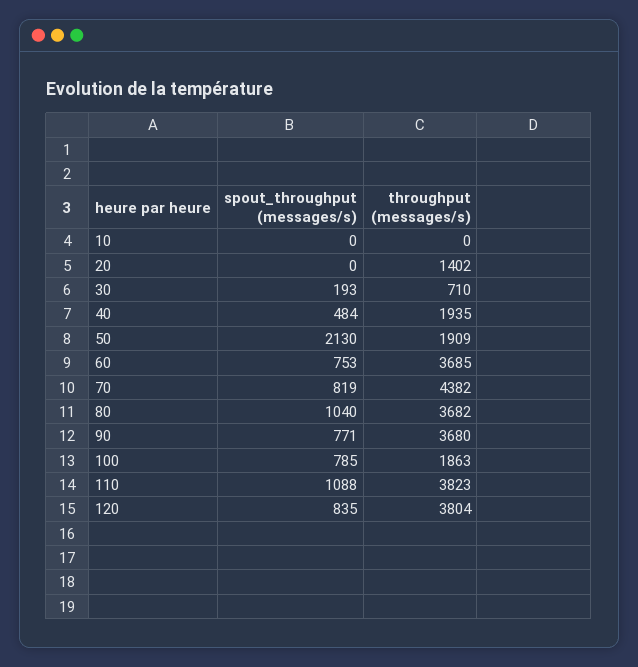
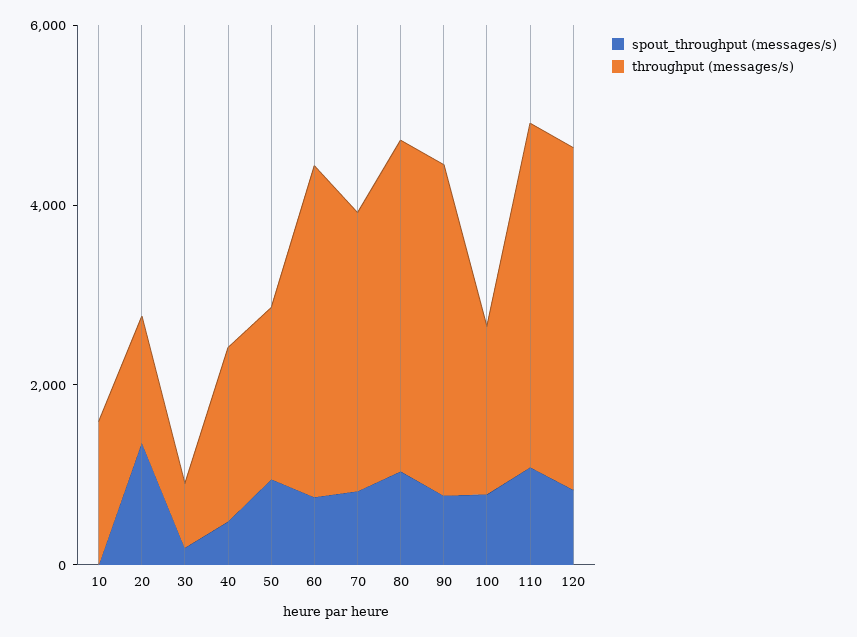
  {
    "spout_throughput (messages/s)": {
      "10": 0,
-     "20": 0,
+     "20": 1500,
      "30": 193,
      "40": 484,
-     "50": 2130,
+     "50": 1000,
      "60": 753,
      "70": 819,
      "80": 1040,
      "90": 771,
      "100": 785,
      "110": 1088,
      "120": 835
    },
    "throughput (messages/s)": {
-     "10": 0,
+     "10": 1500,
      "20": 1402,
      "30": 710,
      "40": 1935,
      "50": 1909,
      "60": 3685,
-     "70": 4382,
+     "70": 3000,
      "80": 3682,
      "90": 3680,
      "100": 1863,
      "110": 3823,
      "120": 3804
    }
  }

